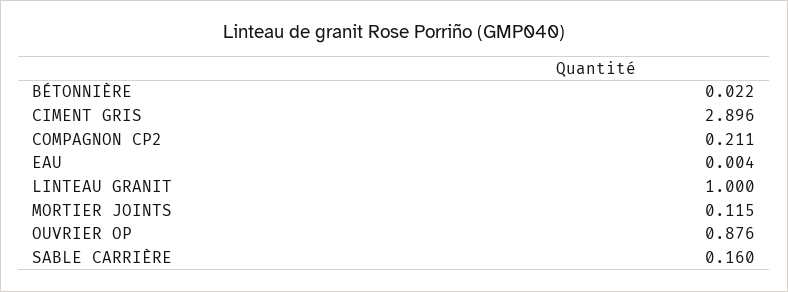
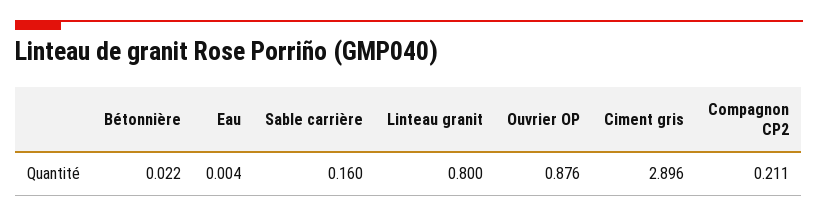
  {
    "BÉTONNIÈRE": 0.022,
    "CIMENT GRIS": 2.896,
    "COMPAGNON CP2": 0.211,
    "EAU": 0.004,
-   "LINTEAU GRANIT": 1,
+   "LINTEAU GRANIT": 0.8,
-   "MORTIER JOINTS": 0.115,
    "OUVRIER OP": 0.876,
    "SABLE CARRIÈRE": 0.16
  }

